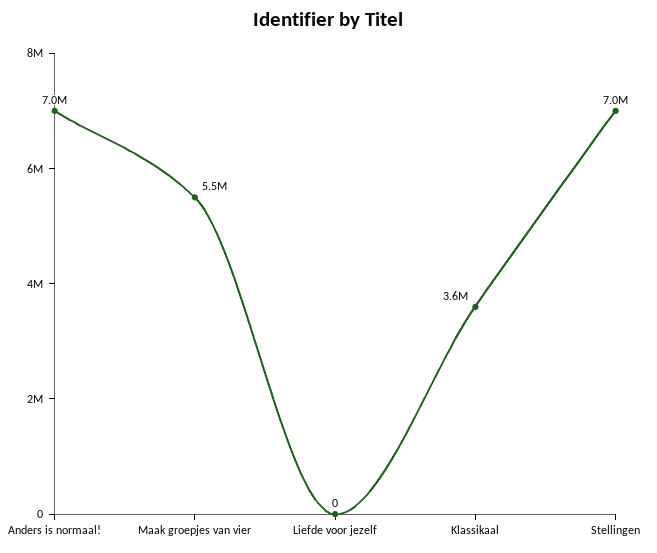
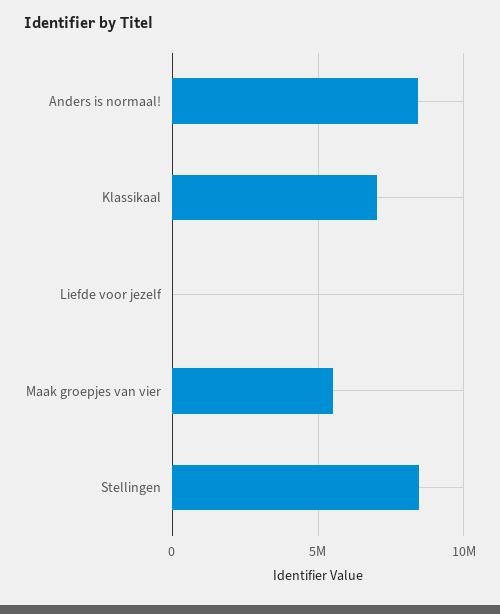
  {
-   "Anders is normaal!": 7000000,
+   "Anders is normaal!": 8500000,
    "Maak groepjes van vier": 5500000,
    "Liefde voor jezelf": 0,
-   "Klassikaal": 3600000,
+   "Klassikaal": 7000000,
-   "Stellingen": 7000000
+   "Stellingen": 8500000
  }

